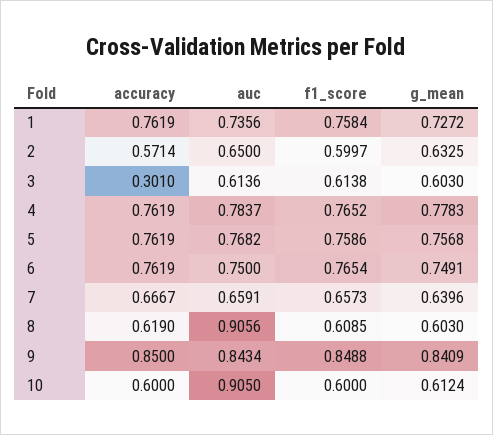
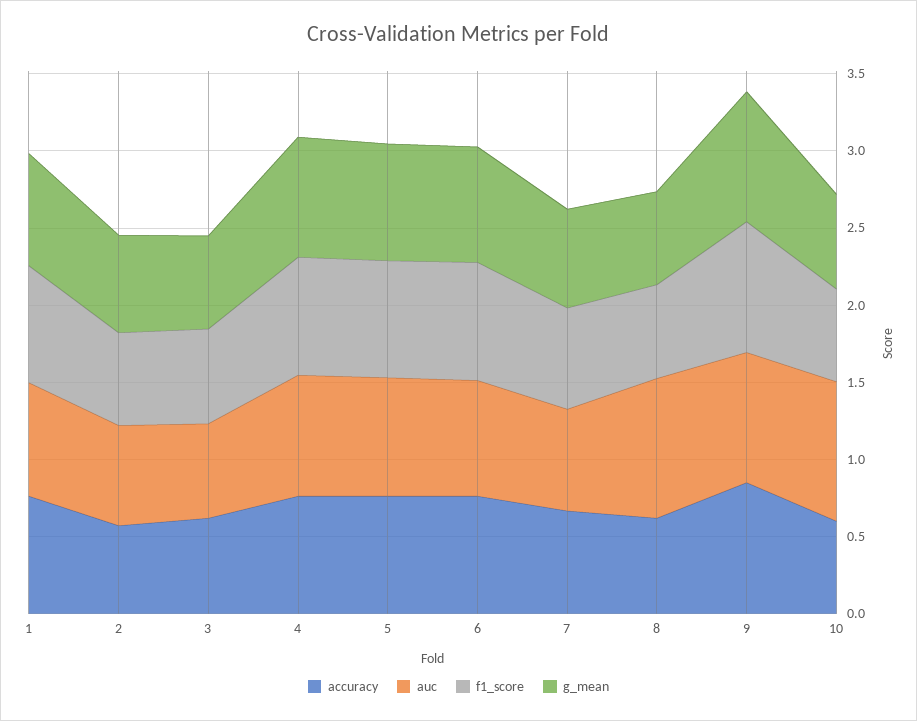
  {
    "accuracy": {
      "1": 0.7619,
      "2": 0.5714,
-     "3": 0.301,
+     "3": 0.6,
      "4": 0.7619,
      "5": 0.7619,
      "6": 0.7619,
      "7": 0.6667,
      "8": 0.619,
      "9": 0.85,
      "10": 0.6
    },
    "auc": {
      "1": 0.7356,
      "2": 0.65,
      "3": 0.6136,
      "4": 0.7837,
      "5": 0.7682,
      "6": 0.75,
      "7": 0.6591,
      "8": 0.9056,
      "9": 0.8434,
      "10": 0.905
    },
    "f1_score": {
      "1": 0.7584,
      "2": 0.5997,
      "3": 0.6138,
      "4": 0.7652,
      "5": 0.7586,
      "6": 0.7654,
      "7": 0.6573,
      "8": 0.6085,
      "9": 0.8488,
      "10": 0.6
    },
    "g_mean": {
      "1": 0.7272,
      "2": 0.6325,
      "3": 0.603,
      "4": 0.7783,
      "5": 0.7568,
      "6": 0.7491,
      "7": 0.6396,
      "8": 0.603,
      "9": 0.8409,
      "10": 0.6124
    }
  }

